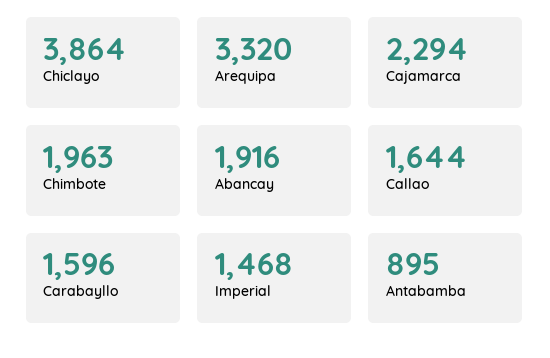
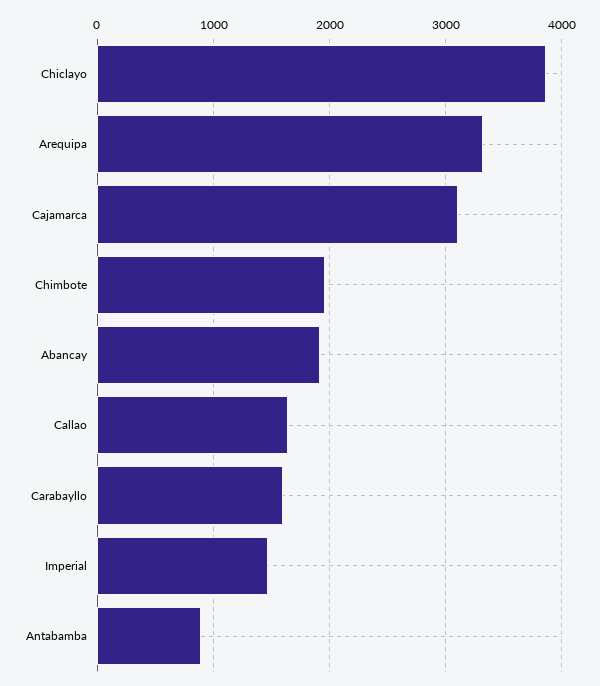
  {
    "Chiclayo": 3864,
    "Arequipa": 3320,
-   "Cajamarca": 2294,
+   "Cajamarca": 3100,
    "Chimbote": 1963,
    "Abancay": 1916,
    "Callao": 1644,
    "Carabayllo": 1596,
    "Imperial": 1468,
    "Antabamba": 895
  }

